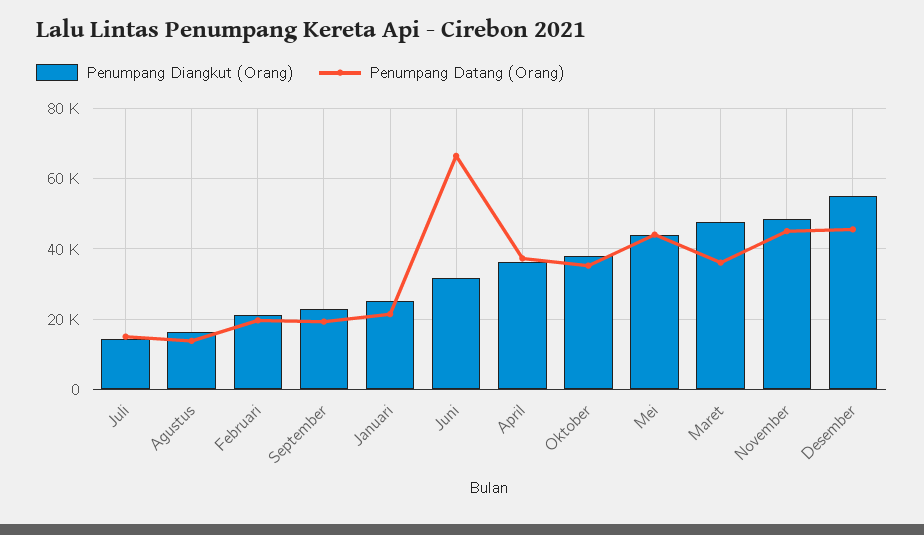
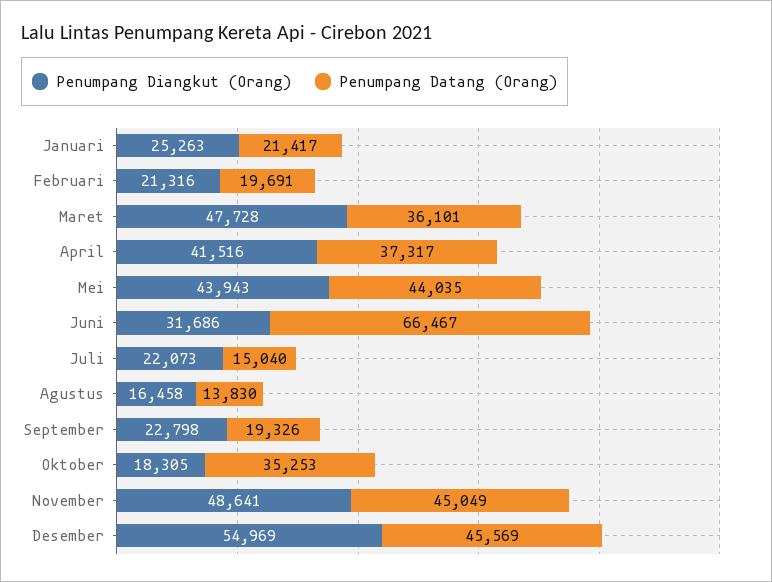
  {
    "Penumpang Diangkut (Orang)": {
-     "Juli": 14000,
+     "Juli": 22073,
      "Agustus": 16458,
      "Februari": 21316,
      "September": 22798,
      "Januari": 25263,
      "Juni": 31686,
-     "April": 36000,
+     "April": 41516,
-     "Oktober": 38000,
+     "Oktober": 18305,
      "Mei": 43943,
      "Maret": 47728,
      "November": 48641,
      "Desember": 54969
    },
    "Penumpang Datang (Orang)": {
      "Juli": 15040,
      "Agustus": 13830,
      "Februari": 19691,
      "September": 19326,
      "Januari": 21417,
      "Juni": 66467,
      "April": 37317,
      "Oktober": 35253,
      "Mei": 44035,
      "Maret": 36101,
      "November": 45049,
      "Desember": 45569
    }
  }

